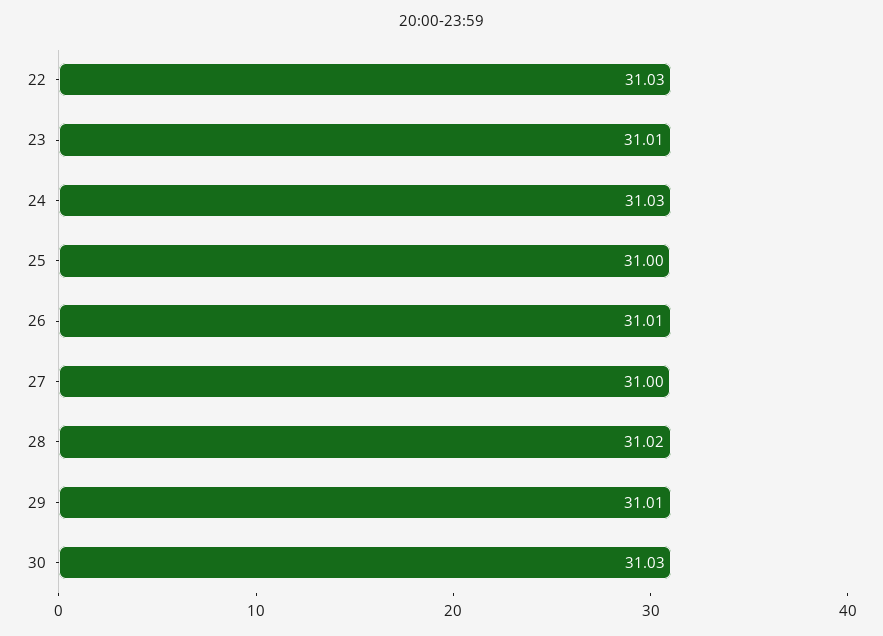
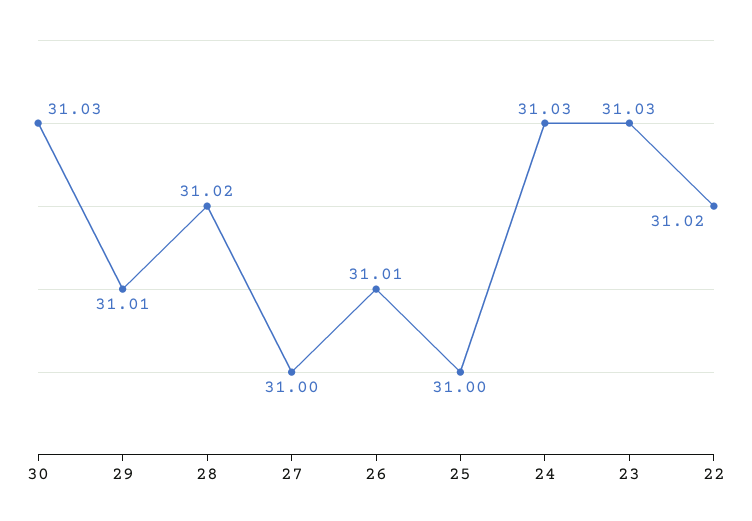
  {
-   "22": 31.03,
+   "22": 31.02,
-   "23": 31.01,
+   "23": 31.03,
    "24": 31.03,
    "25": 31,
    "26": 31.01,
    "27": 31,
    "28": 31.02,
    "29": 31.01,
    "30": 31.03
  }

